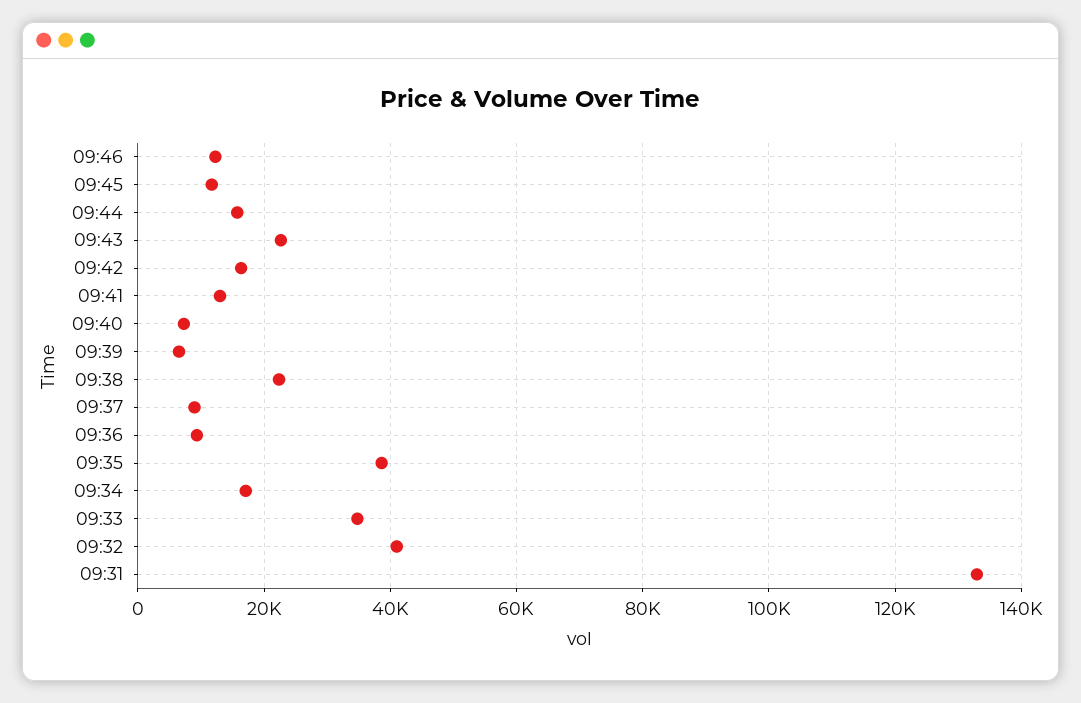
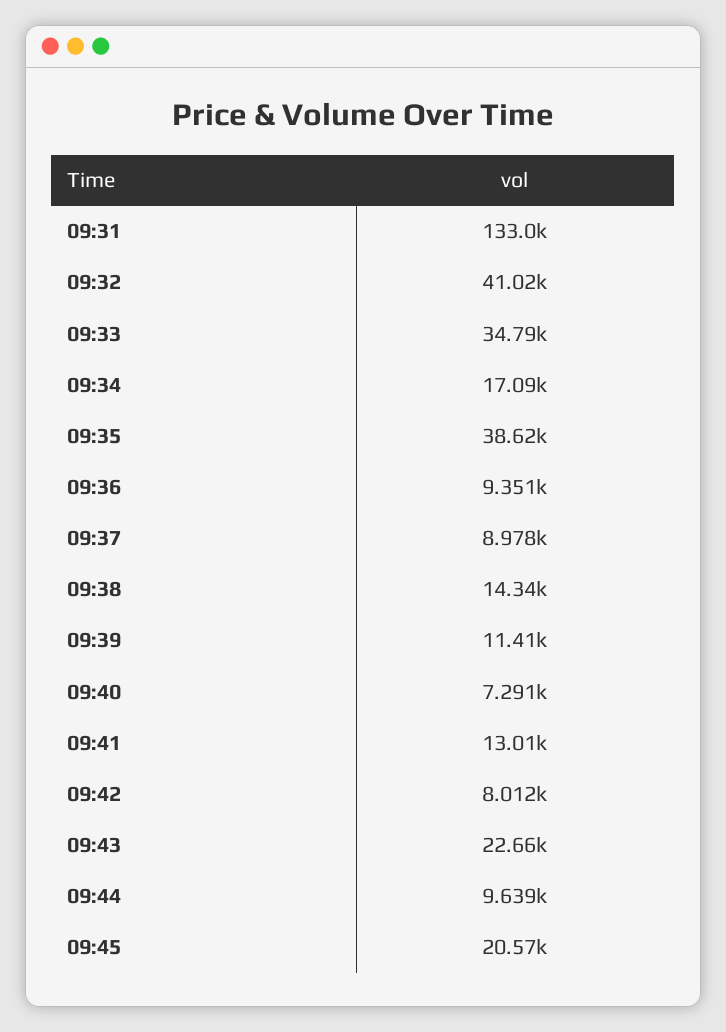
  {
-   "09:46": 12000,
-   "09:45": 12000,
+   "09:45": 20570,
-   "09:44": 16000,
+   "09:44": 9639,
    "09:43": 22660,
-   "09:42": 16000,
+   "09:42": 8012,
    "09:41": 13010,
    "09:40": 7291,
-   "09:39": 6000,
+   "09:39": 11410,
-   "09:38": 22000,
+   "09:38": 14340,
    "09:37": 8978,
    "09:36": 9351,
    "09:35": 38620,
    "09:34": 17090,
    "09:33": 34790,
    "09:32": 41020,
    "09:31": 133000
  }

